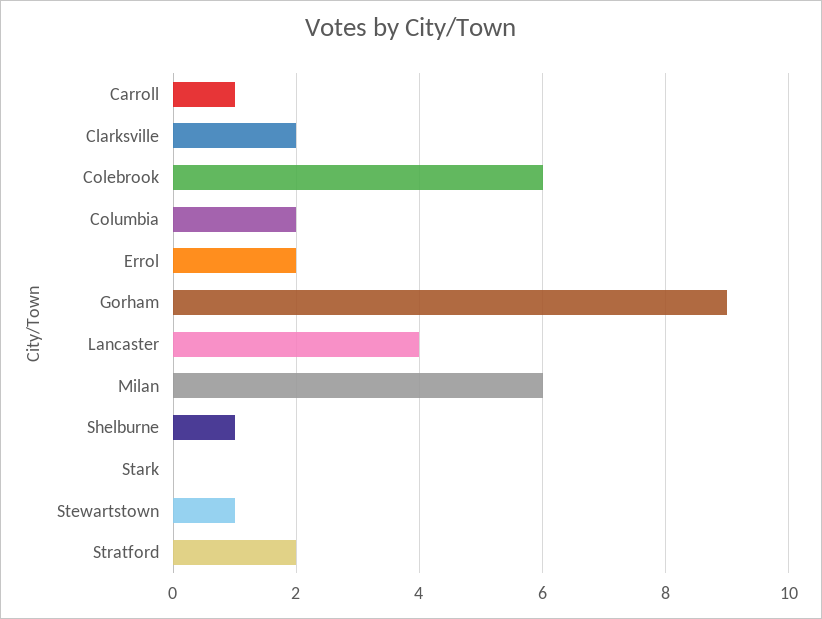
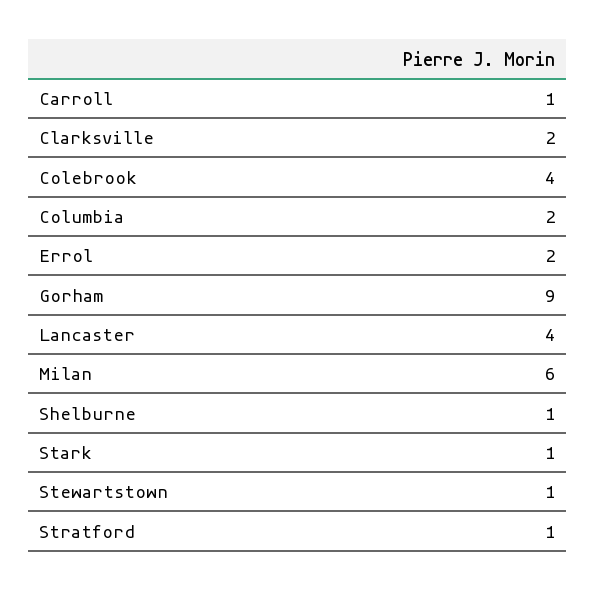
  {
    "Carroll": 1,
    "Clarksville": 2,
-   "Colebrook": 6,
+   "Colebrook": 4,
    "Columbia": 2,
    "Errol": 2,
    "Gorham": 9,
    "Lancaster": 4,
    "Milan": 6,
    "Shelburne": 1,
-   "Stark": 0,
+   "Stark": 1,
    "Stewartstown": 1,
-   "Stratford": 2
+   "Stratford": 1
  }

